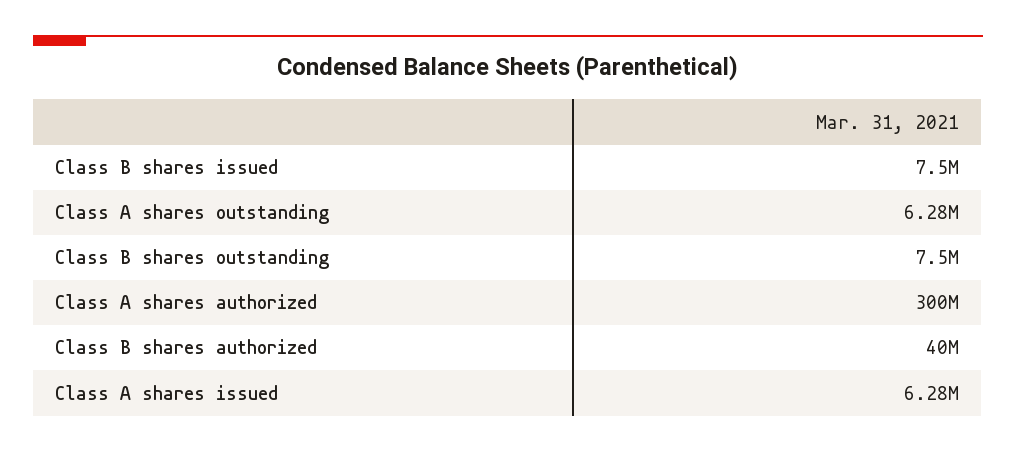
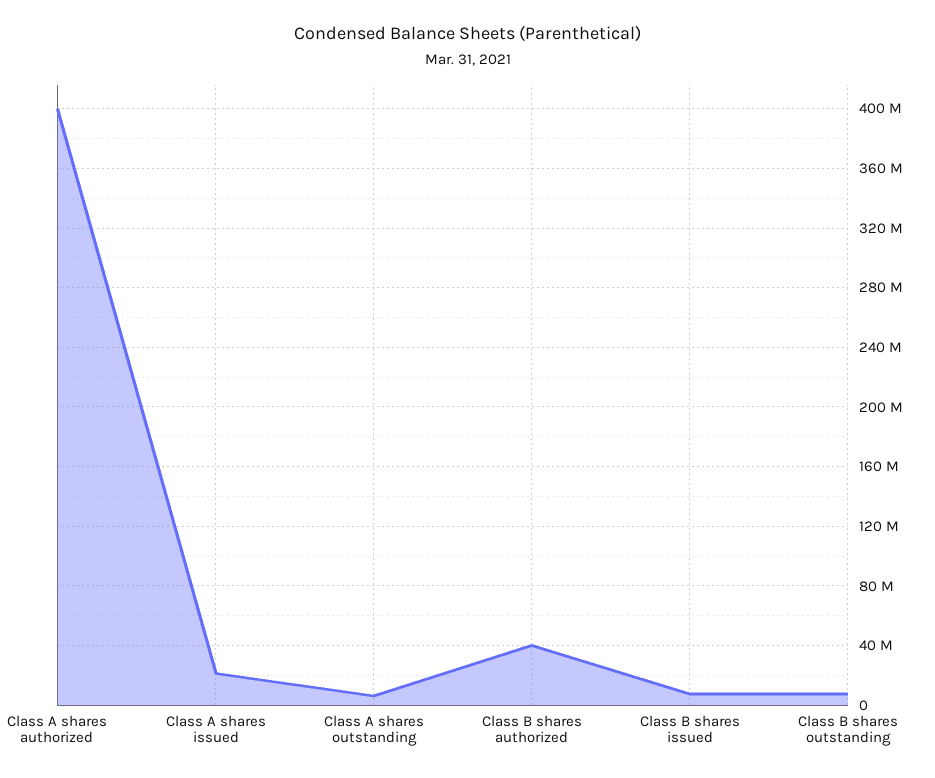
  {
    "Class B shares issued": 7500000,
    "Class A shares outstanding": 6280000,
    "Class B shares outstanding": 7500000,
-   "Class A shares authorized": 300000000,
+   "Class A shares authorized": 400000000,
    "Class B shares authorized": 40000000,
-   "Class A shares issued": 6280000
+   "Class A shares issued": 20000000
  }

